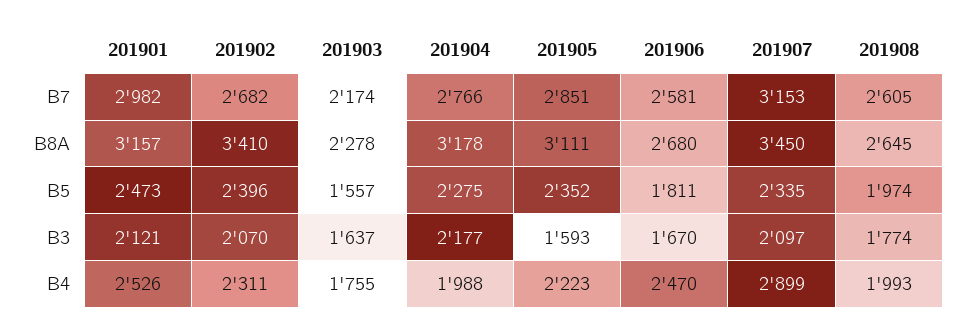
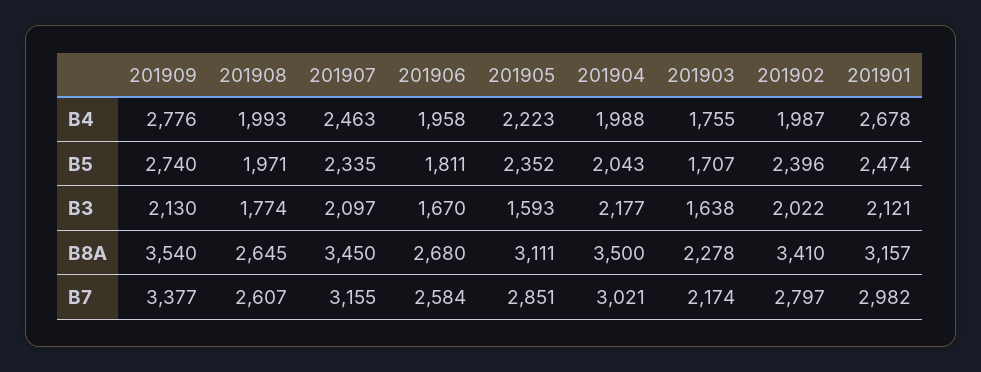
  {
    "201901": {
      "B7": 2982,
      "B8A": 3157,
-     "B5": 2473,
+     "B5": 2474,
      "B3": 2121,
-     "B4": 2526
+     "B4": 2678
    },
    "201902": {
-     "B7": 2682,
+     "B7": 2797,
      "B8A": 3410,
      "B5": 2396,
-     "B3": 2070,
+     "B3": 2022,
-     "B4": 2311
+     "B4": 1987
    },
    "201903": {
      "B7": 2174,
      "B8A": 2278,
-     "B5": 1557,
+     "B5": 1707,
-     "B3": 1637,
+     "B3": 1638,
      "B4": 1755
    },
    "201904": {
-     "B7": 2766,
+     "B7": 3021,
-     "B8A": 3178,
+     "B8A": 3500,
-     "B5": 2275,
+     "B5": 2043,
      "B3": 2177,
      "B4": 1988
    },
    "201905": {
      "B7": 2851,
      "B8A": 3111,
      "B5": 2352,
      "B3": 1593,
      "B4": 2223
    },
    "201906": {
-     "B7": 2581,
+     "B7": 2584,
      "B8A": 2680,
      "B5": 1811,
      "B3": 1670,
-     "B4": 2470
+     "B4": 1958
    },
    "201907": {
-     "B7": 3153,
+     "B7": 3155,
      "B8A": 3450,
      "B5": 2335,
      "B3": 2097,
-     "B4": 2899
+     "B4": 2463
    },
    "201908": {
-     "B7": 2605,
+     "B7": 2607,
      "B8A": 2645,
-     "B5": 1974,
+     "B5": 1971,
      "B3": 1774,
      "B4": 1993
-   }
+   },
+   "201909": {
+     "B4": 2776,
+     "B5": 2740,
+     "B3": 2130,
+     "B8A": 3540,
+     "B7": 3377
+   }
  }

